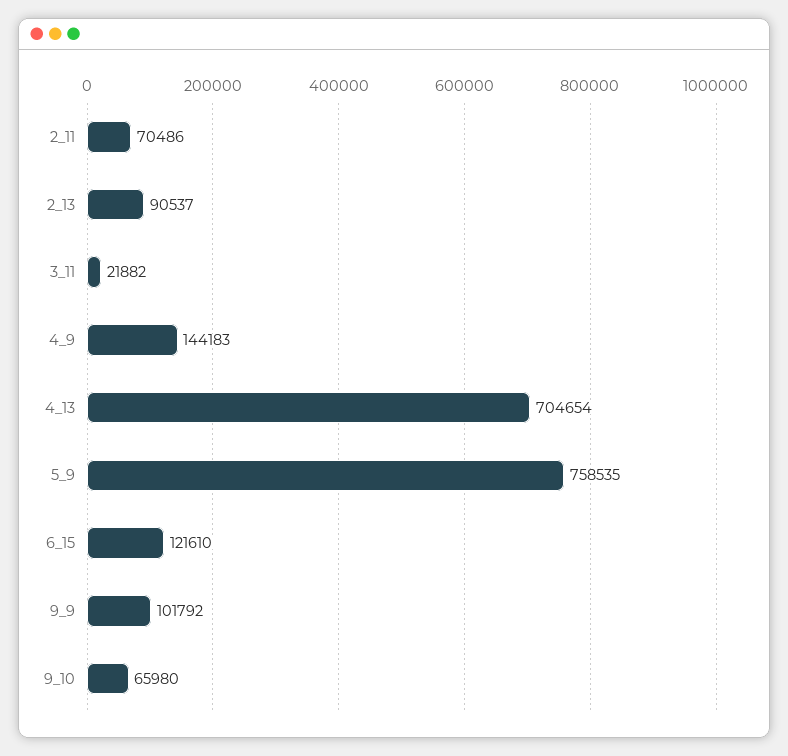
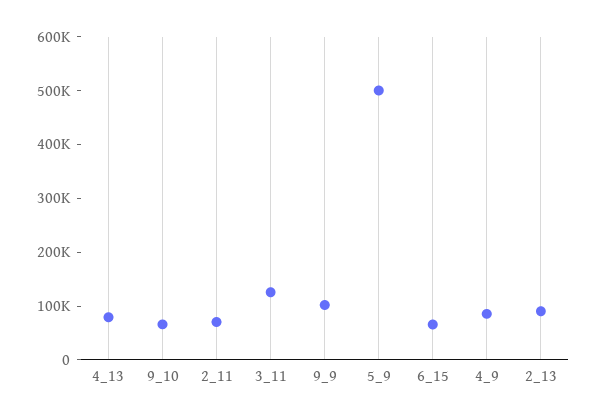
  {
    "2_11": 70486,
    "2_13": 90537,
-   "3_11": 21882,
+   "3_11": 120000,
-   "4_9": 144183,
+   "4_9": 80000,
-   "4_13": 704654,
+   "4_13": 80000,
-   "5_9": 758535,
+   "5_9": 500000,
-   "6_15": 121610,
+   "6_15": 60000,
    "9_9": 101792,
    "9_10": 65980
  }

